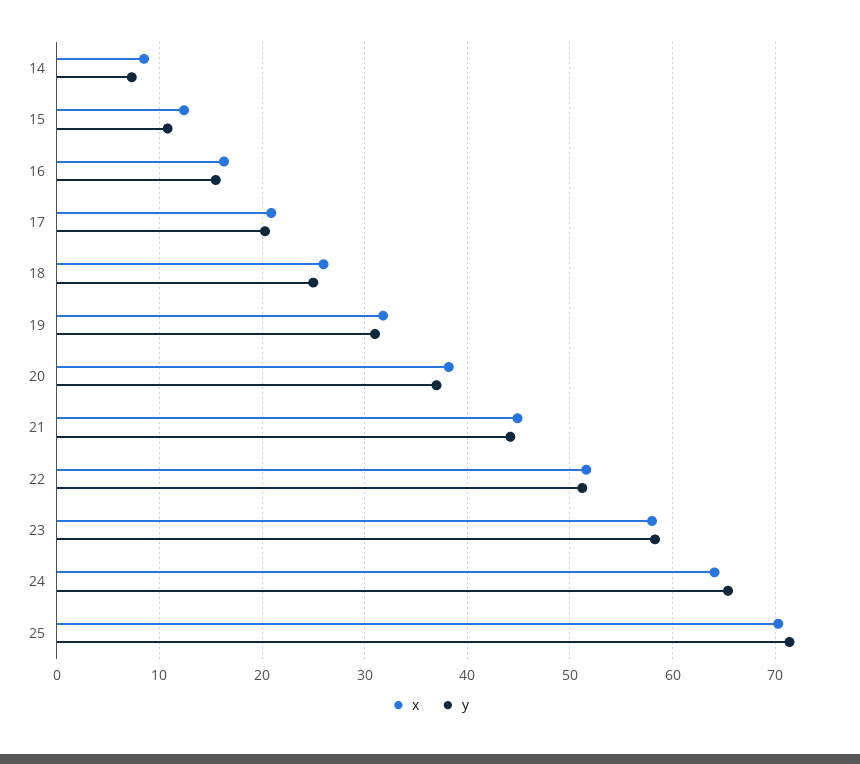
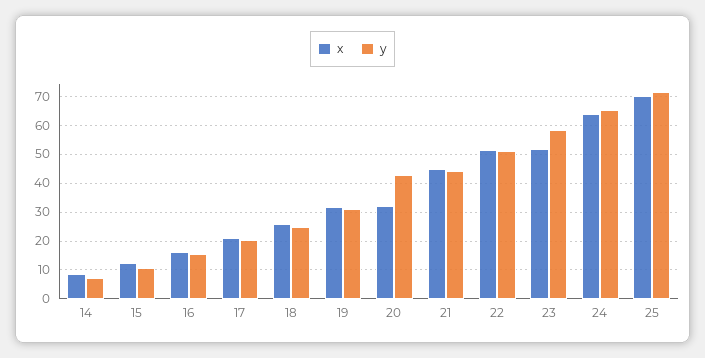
  {
    "x": {
      "14": 9,
      "15": 12,
      "16": 16,
      "17": 21,
      "18": 26,
      "19": 32,
-     "20": 38,
+     "20": 32.5,
      "21": 45,
      "22": 52,
-     "23": 58,
+     "23": 52.5,
      "24": 64,
      "25": 70
    },
    "y": {
      "14": 7,
      "15": 11,
      "16": 16,
      "17": 20,
      "18": 25,
      "19": 31,
-     "20": 37,
+     "20": 42.5,
      "21": 44,
      "22": 51,
      "23": 58,
      "24": 65,
      "25": 71
    }
  }

